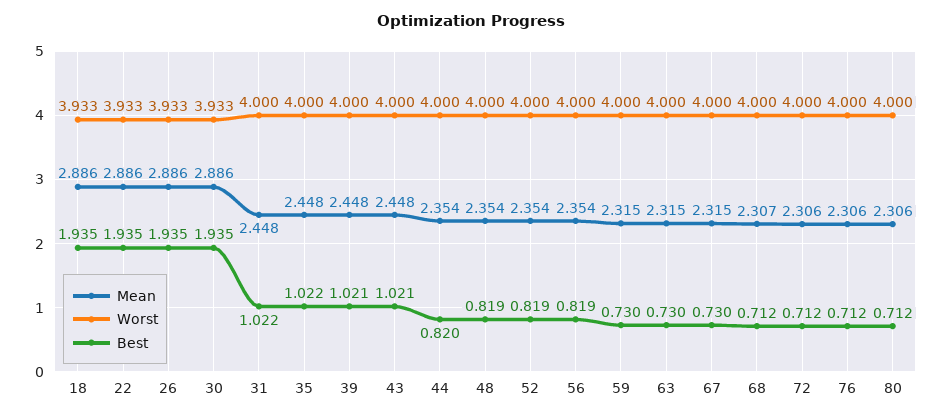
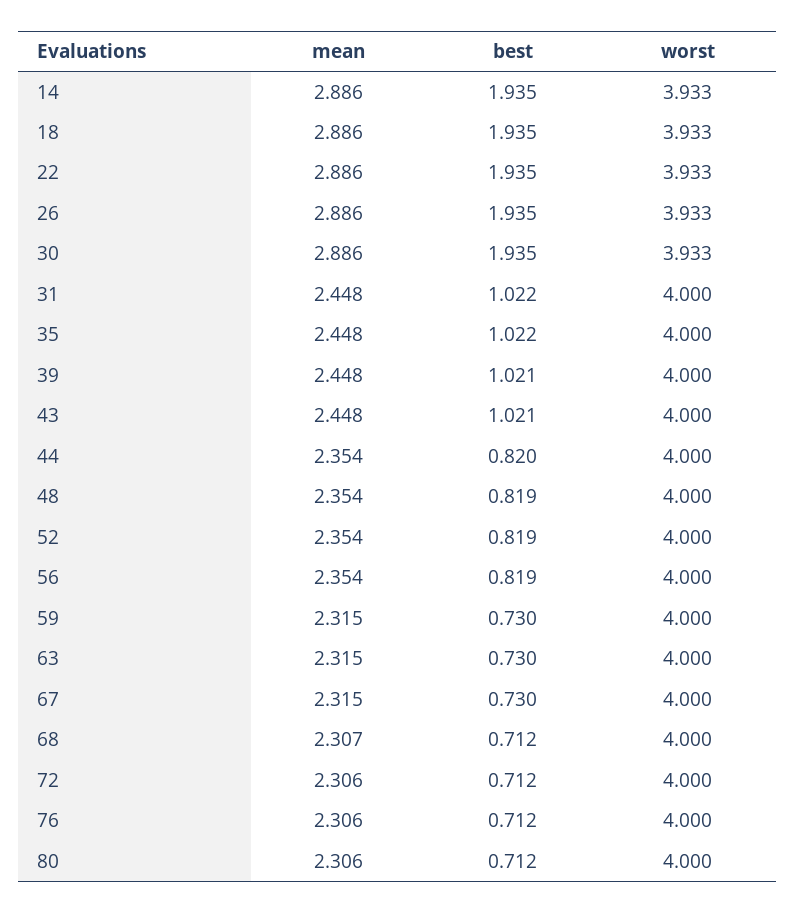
  {
    "Mean": {
      "18": 2.886,
      "22": 2.886,
      "26": 2.886,
      "30": 2.886,
      "31": 2.448,
      "35": 2.448,
      "39": 2.448,
      "43": 2.448,
      "44": 2.354,
      "48": 2.354,
      "52": 2.354,
      "56": 2.354,
      "59": 2.315,
      "63": 2.315,
      "67": 2.315,
      "68": 2.307,
      "72": 2.306,
      "76": 2.306,
-     "80": 2.306
+     "80": 2.306,
+     "14": 2.886
    },
    "Worst": {
      "18": 3.933,
      "22": 3.933,
      "26": 3.933,
      "30": 3.933,
      "31": 4,
      "35": 4,
      "39": 4,
      "43": 4,
      "44": 4,
      "48": 4,
      "52": 4,
      "56": 4,
      "59": 4,
      "63": 4,
      "67": 4,
      "68": 4,
      "72": 4,
      "76": 4,
-     "80": 4
+     "80": 4,
+     "14": 3.933
    },
    "Best": {
      "18": 1.935,
      "22": 1.935,
      "26": 1.935,
      "30": 1.935,
      "31": 1.022,
      "35": 1.022,
      "39": 1.021,
      "43": 1.021,
      "44": 0.82,
      "48": 0.819,
      "52": 0.819,
      "56": 0.819,
      "59": 0.73,
      "63": 0.73,
      "67": 0.73,
      "68": 0.712,
      "72": 0.712,
      "76": 0.712,
-     "80": 0.712
+     "80": 0.712,
+     "14": 1.935
    }
  }

